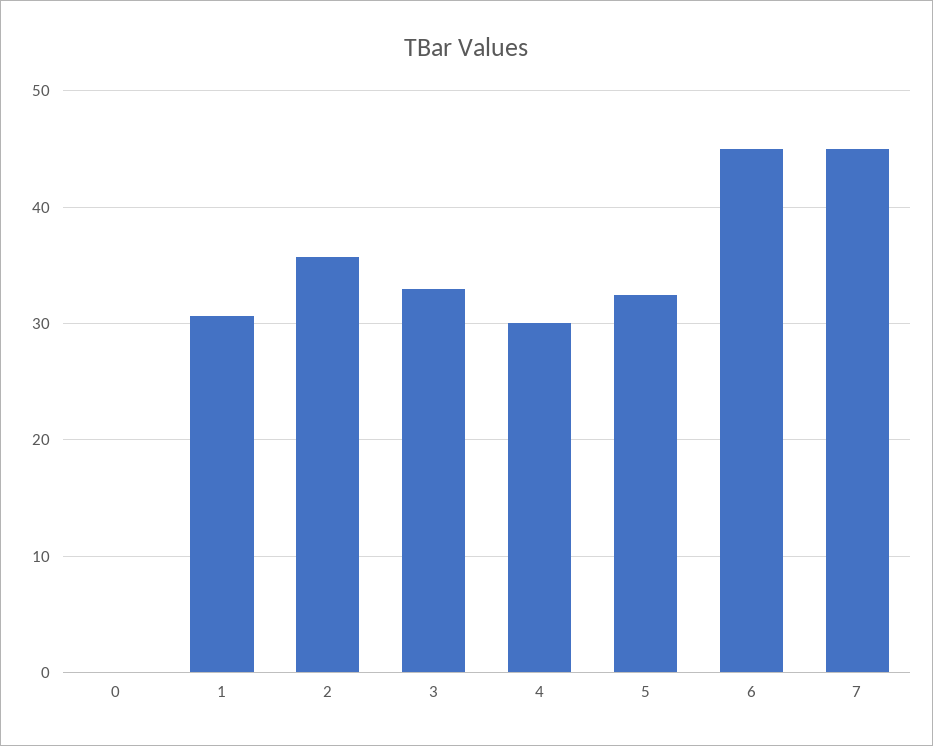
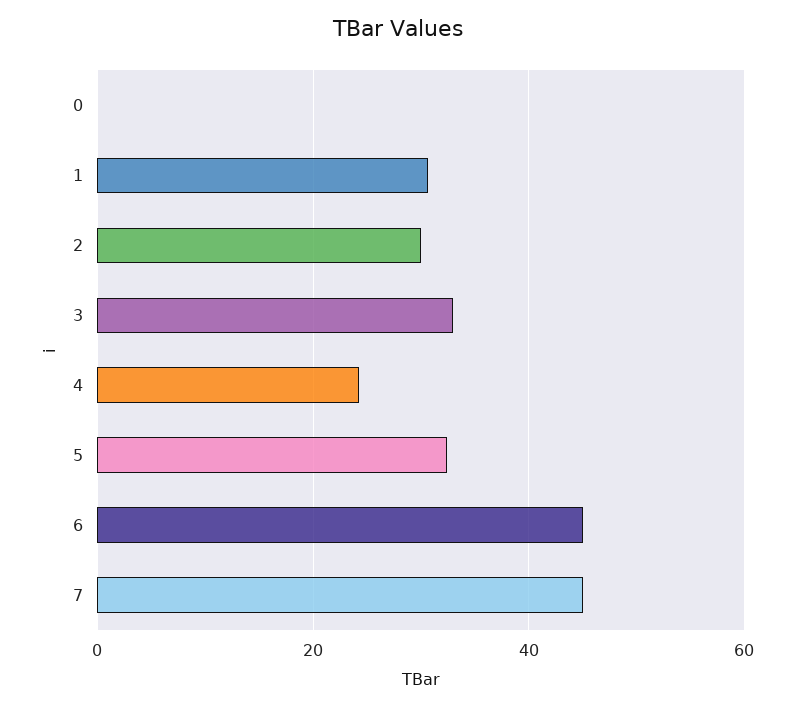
  {
    "0": 0,
    "1": 31,
-   "2": 36,
+   "2": 30,
    "3": 33,
-   "4": 30,
+   "4": 24,
    "5": 32,
    "6": 45,
    "7": 45
  }

